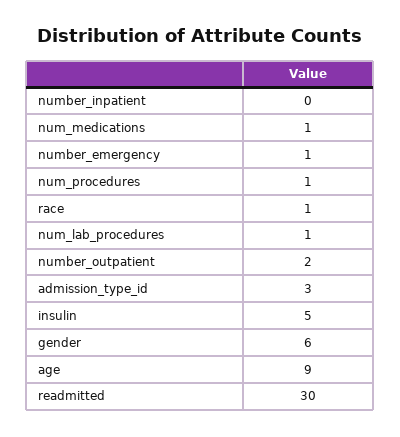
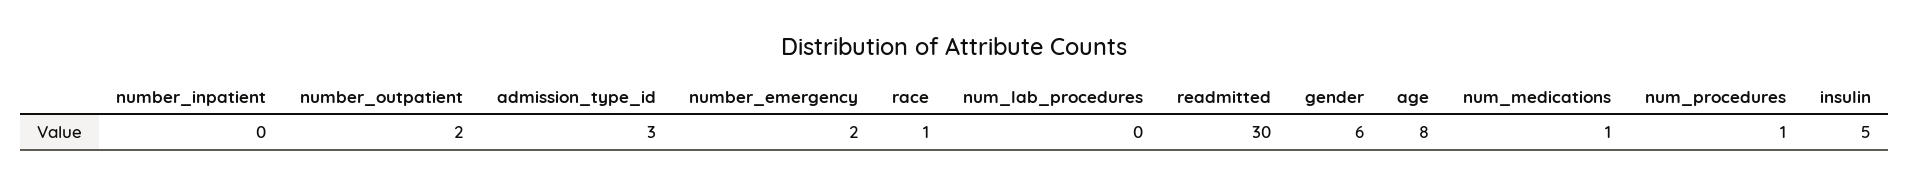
  {
    "number_inpatient": 0,
    "num_medications": 1,
-   "number_emergency": 1,
+   "number_emergency": 2,
    "num_procedures": 1,
    "race": 1,
-   "num_lab_procedures": 1,
+   "num_lab_procedures": 0,
    "number_outpatient": 2,
    "admission_type_id": 3,
    "insulin": 5,
    "gender": 6,
-   "age": 9,
+   "age": 8,
    "readmitted": 30
  }

